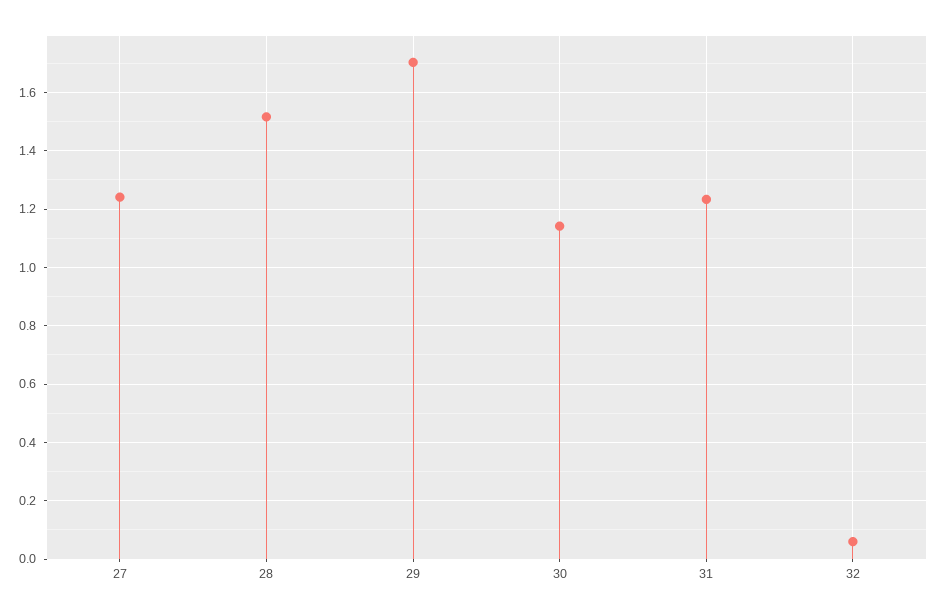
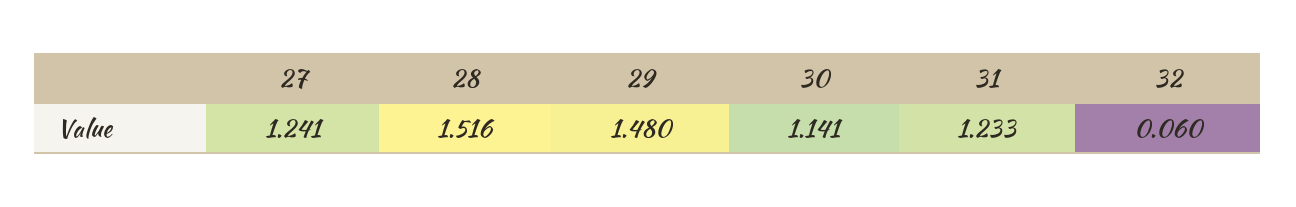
  {
    "27": 1.241,
    "28": 1.516,
-   "29": 1.7,
+   "29": 1.48,
    "30": 1.141,
    "31": 1.233,
    "32": 0.06
  }

